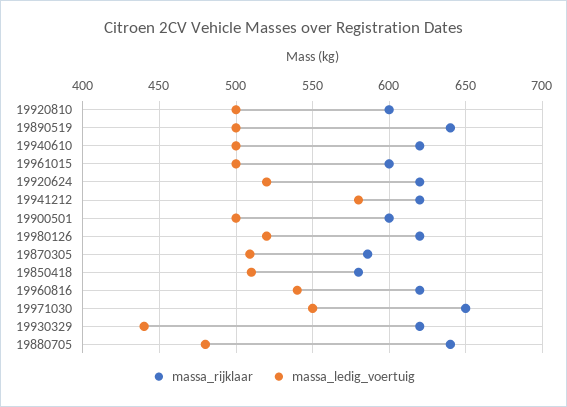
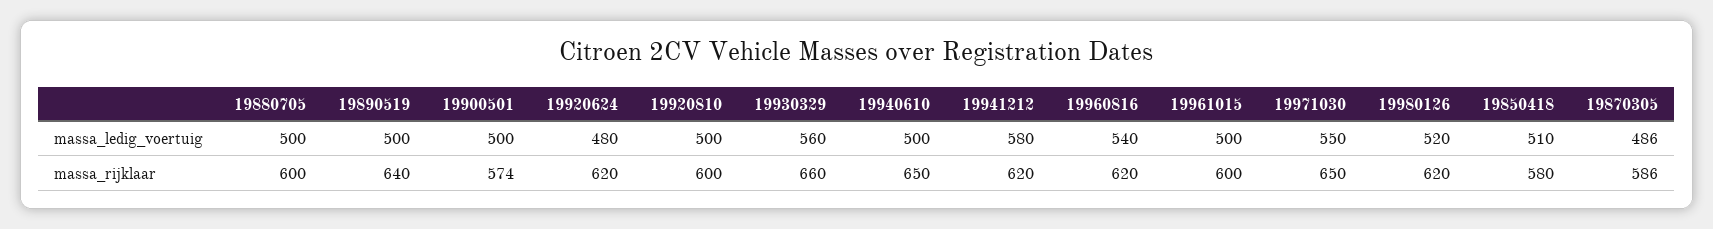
  {
    "massa_rijklaar": {
      "19920810": 600,
      "19890519": 640,
-     "19940610": 620,
+     "19940610": 650,
      "19961015": 600,
      "19920624": 620,
      "19941212": 620,
-     "19900501": 600,
+     "19900501": 574,
      "19980126": 620,
      "19870305": 586,
      "19850418": 580,
      "19960816": 620,
      "19971030": 650,
-     "19930329": 620,
+     "19930329": 660,
-     "19880705": 640
+     "19880705": 600
    },
    "massa_ledig_voertuig": {
      "19920810": 500,
      "19890519": 500,
      "19940610": 500,
      "19961015": 500,
-     "19920624": 520,
+     "19920624": 480,
      "19941212": 580,
      "19900501": 500,
      "19980126": 520,
-     "19870305": 510,
+     "19870305": 486,
      "19850418": 510,
      "19960816": 540,
      "19971030": 550,
-     "19930329": 440,
+     "19930329": 560,
-     "19880705": 480
+     "19880705": 500
    }
  }

